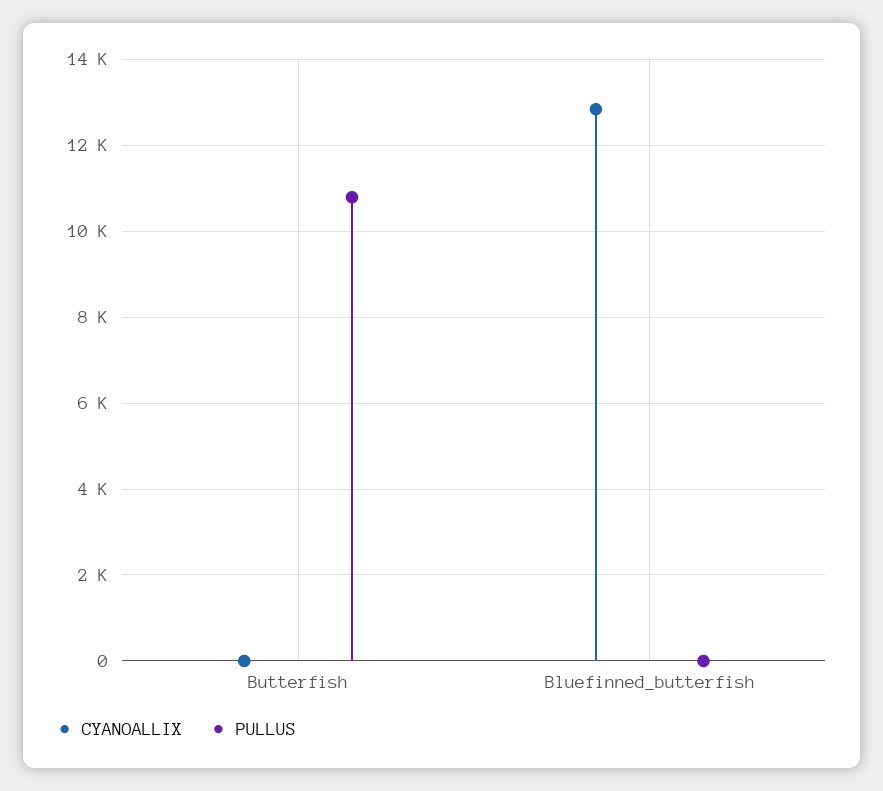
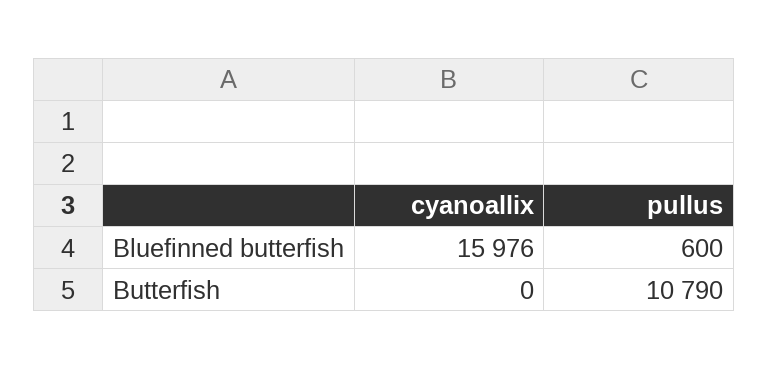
  {
    "CYANOALLIX": {
      "Butterfish": 0,
-     "Bluefinned_butterfish": 12800
+     "Bluefinned_butterfish": 15976
    },
    "PULLUS": {
      "Butterfish": 10790,
-     "Bluefinned_butterfish": 0
+     "Bluefinned_butterfish": 600
    }
  }

